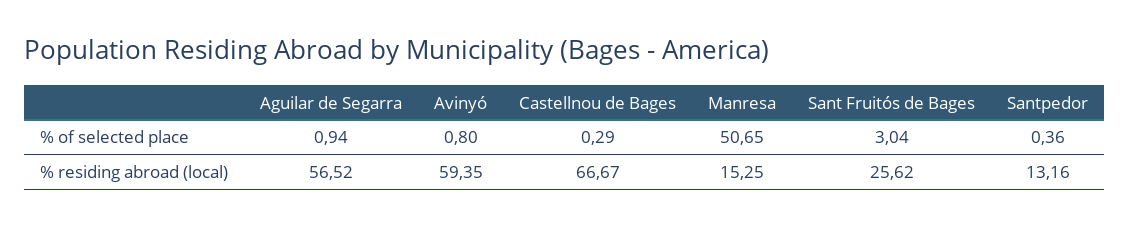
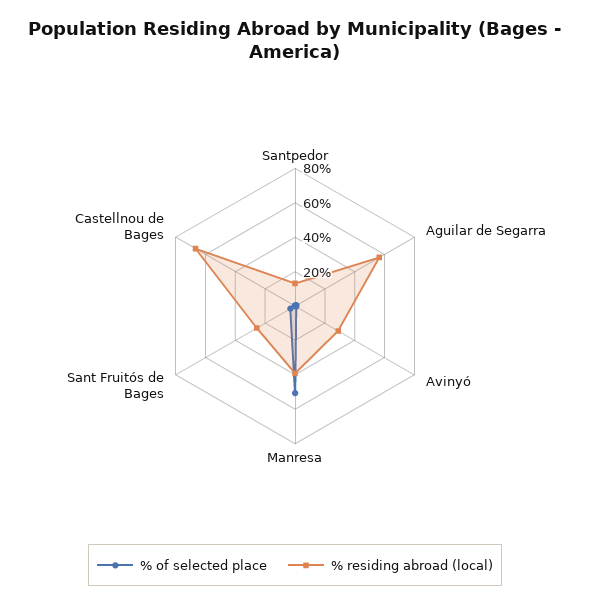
  {
    "% of selected place": {
      "Aguilar de Segarra": 0.94,
      "Avinyó": 0.8,
      "Castellnou de Bages": 0.29,
      "Manresa": 50.65,
      "Sant Fruitós de Bages": 3.04,
      "Santpedor": 0.36
    },
    "% residing abroad (local)": {
      "Aguilar de Segarra": 56.52,
-     "Avinyó": 59.35,
+     "Avinyó": 30,
      "Castellnou de Bages": 66.67,
-     "Manresa": 15.25,
+     "Manresa": 40,
      "Sant Fruitós de Bages": 25.62,
      "Santpedor": 13.16
    }
  }

